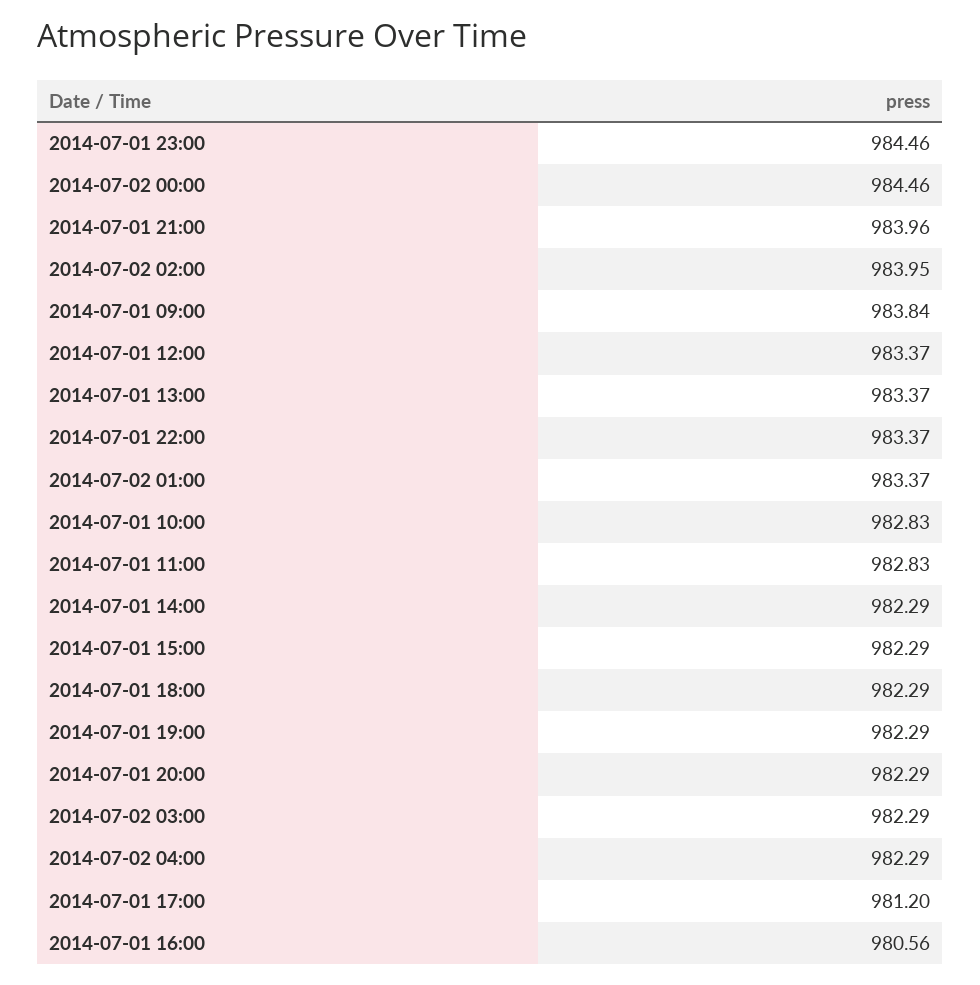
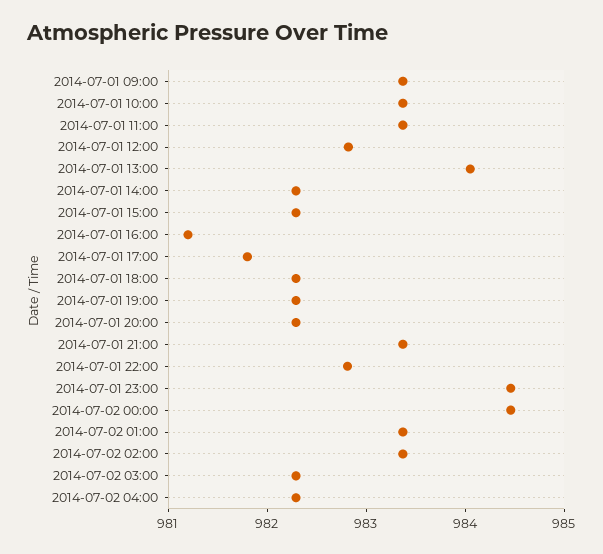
  {
    "2014-07-01 23:00": 984.46,
    "2014-07-02 00:00": 984.46,
-   "2014-07-01 21:00": 983.96,
+   "2014-07-01 21:00": 983.4,
-   "2014-07-02 02:00": 983.95,
+   "2014-07-02 02:00": 983.4,
-   "2014-07-01 09:00": 983.84,
+   "2014-07-01 09:00": 983.4,
-   "2014-07-01 12:00": 983.37,
+   "2014-07-01 12:00": 982.8,
-   "2014-07-01 13:00": 983.37,
+   "2014-07-01 13:00": 984,
-   "2014-07-01 22:00": 983.37,
+   "2014-07-01 22:00": 982.8,
    "2014-07-02 01:00": 983.37,
-   "2014-07-01 10:00": 982.83,
+   "2014-07-01 10:00": 983.4,
-   "2014-07-01 11:00": 982.83,
+   "2014-07-01 11:00": 983.4,
    "2014-07-01 14:00": 982.29,
    "2014-07-01 15:00": 982.29,
    "2014-07-01 18:00": 982.29,
    "2014-07-01 19:00": 982.29,
    "2014-07-01 20:00": 982.29,
    "2014-07-02 03:00": 982.29,
    "2014-07-02 04:00": 982.29,
-   "2014-07-01 17:00": 981.2,
+   "2014-07-01 17:00": 981.8,
-   "2014-07-01 16:00": 980.56
+   "2014-07-01 16:00": 981.2
  }

